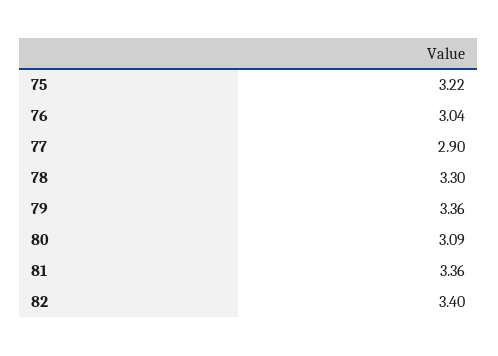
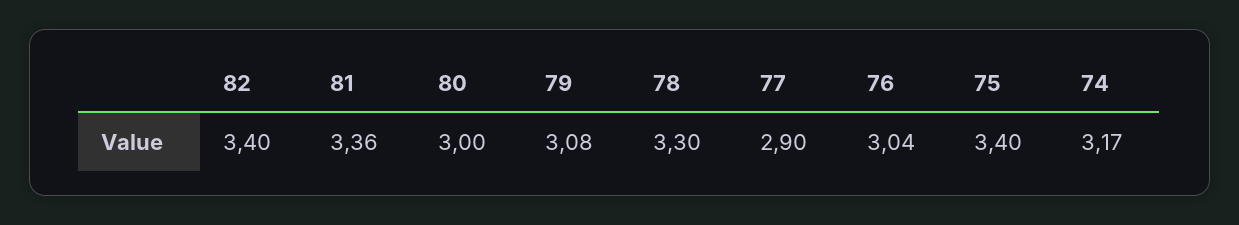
  {
-   "75": 3.22,
+   "75": 3.4,
    "76": 3.04,
    "77": 2.9,
    "78": 3.3,
-   "79": 3.36,
+   "79": 3.08,
-   "80": 3.09,
+   "80": 3,
    "81": 3.36,
-   "82": 3.4
+   "82": 3.4,
+   "74": 3.17
  }

